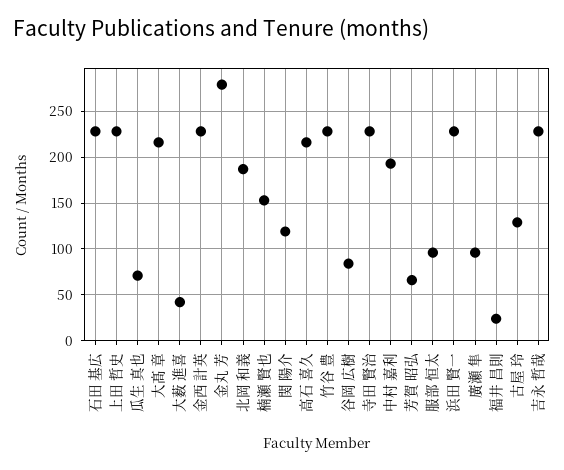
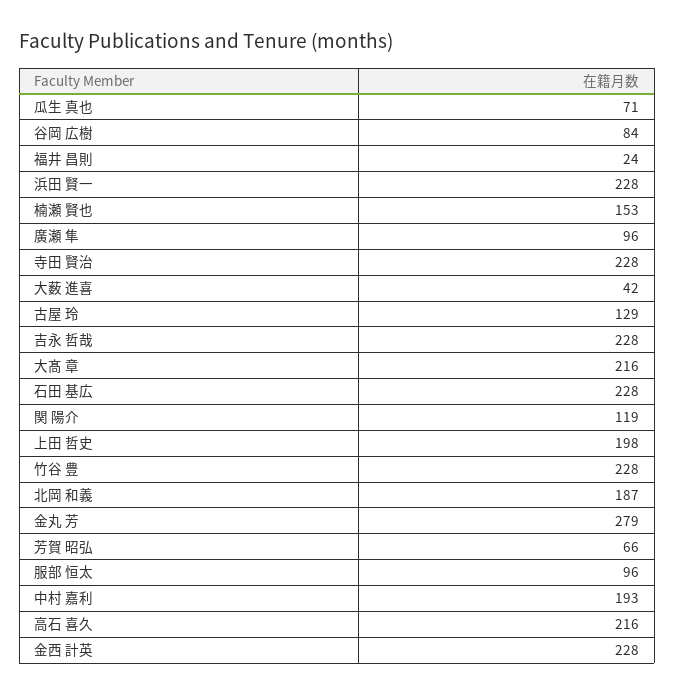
  {
    "石田 基広": 228,
-   "上田 哲史": 230,
+   "上田 哲史": 198,
    "瓜生 真也": 71,
    "大髙 章": 216,
    "大薮 進喜": 42,
    "金西 計英": 228,
    "金丸 芳": 279,
    "北岡 和義": 187,
    "楠瀬 賢也": 153,
    "関 陽介": 119,
    "高石 喜久": 216,
    "竹谷 豊": 228,
    "谷岡 広樹": 84,
    "寺田 賢治": 228,
    "中村 嘉利": 193,
    "芳賀 昭弘": 66,
    "服部 恒太": 96,
    "浜田 賢一": 228,
    "廣瀬 隼": 96,
    "福井 昌則": 24,
    "古屋 玲": 129,
    "吉永 哲哉": 228
  }

